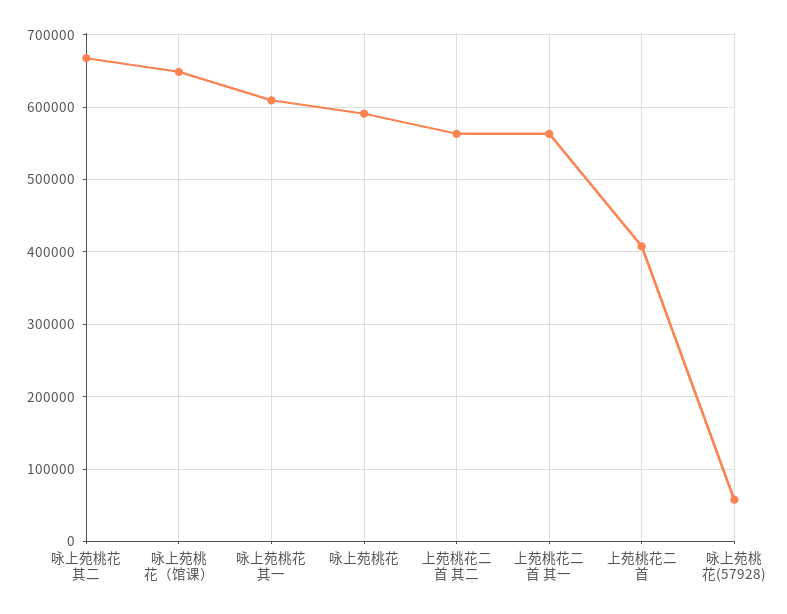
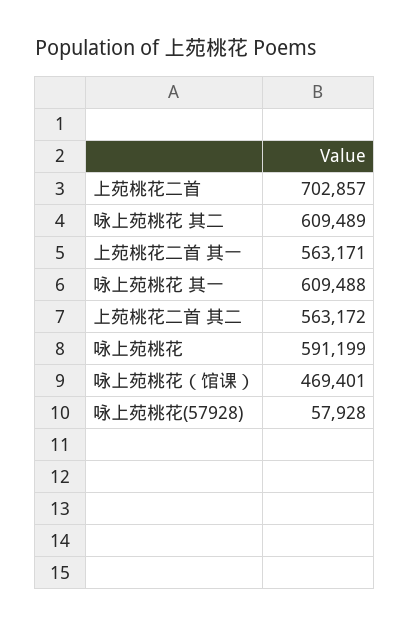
  {
-   "咏上苑桃花 其二": 670000,
+   "咏上苑桃花 其二": 609489,
-   "咏上苑桃花（馆课）": 650000,
+   "咏上苑桃花（馆课）": 469401,
    "咏上苑桃花 其一": 609488,
    "咏上苑桃花": 591199,
    "上苑桃花二首 其二": 563172,
    "上苑桃花二首 其一": 563171,
-   "上苑桃花二首": 410000,
+   "上苑桃花二首": 702857,
    "咏上苑桃花(57928)": 57928
  }

